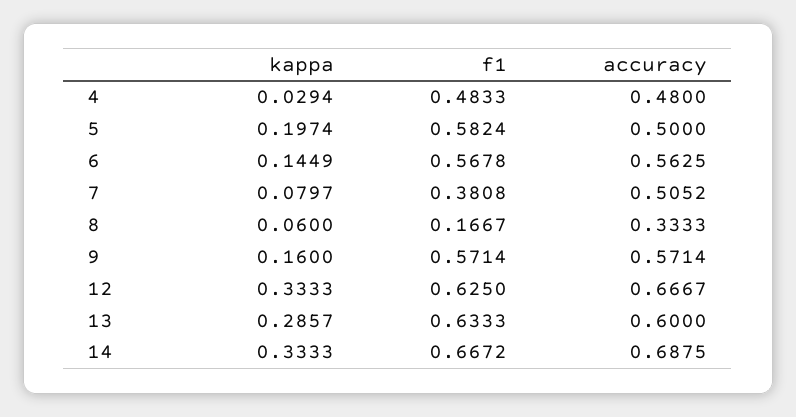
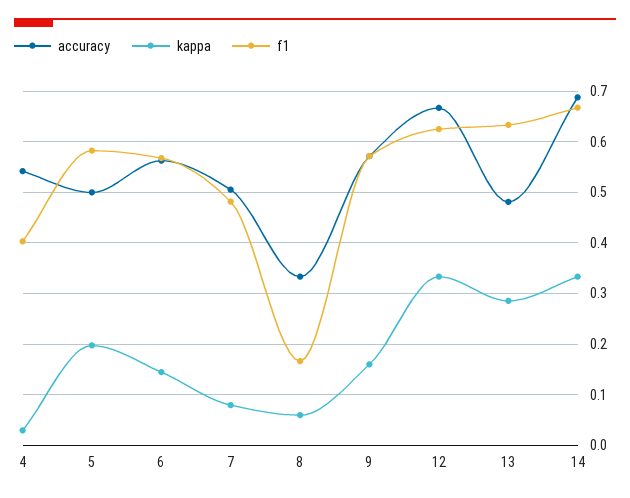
  {
    "kappa": {
      "4": 0.0294,
      "5": 0.1974,
      "6": 0.1449,
      "7": 0.0797,
      "8": 0.06,
      "9": 0.16,
      "12": 0.3333,
      "13": 0.2857,
      "14": 0.3333
    },
    "f1": {
-     "4": 0.4833,
+     "4": 0.4,
      "5": 0.5824,
      "6": 0.5678,
-     "7": 0.3808,
+     "7": 0.48,
      "8": 0.1667,
      "9": 0.5714,
      "12": 0.625,
      "13": 0.6333,
      "14": 0.6672
    },
    "accuracy": {
-     "4": 0.48,
+     "4": 0.54,
      "5": 0.5,
      "6": 0.5625,
      "7": 0.5052,
      "8": 0.3333,
      "9": 0.5714,
      "12": 0.6667,
-     "13": 0.6,
+     "13": 0.48,
      "14": 0.6875
    }
  }

